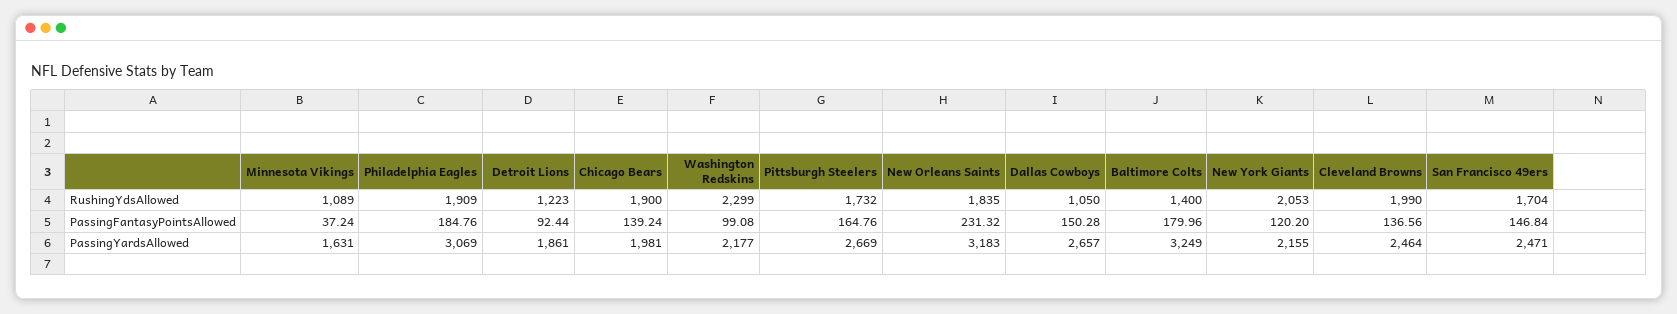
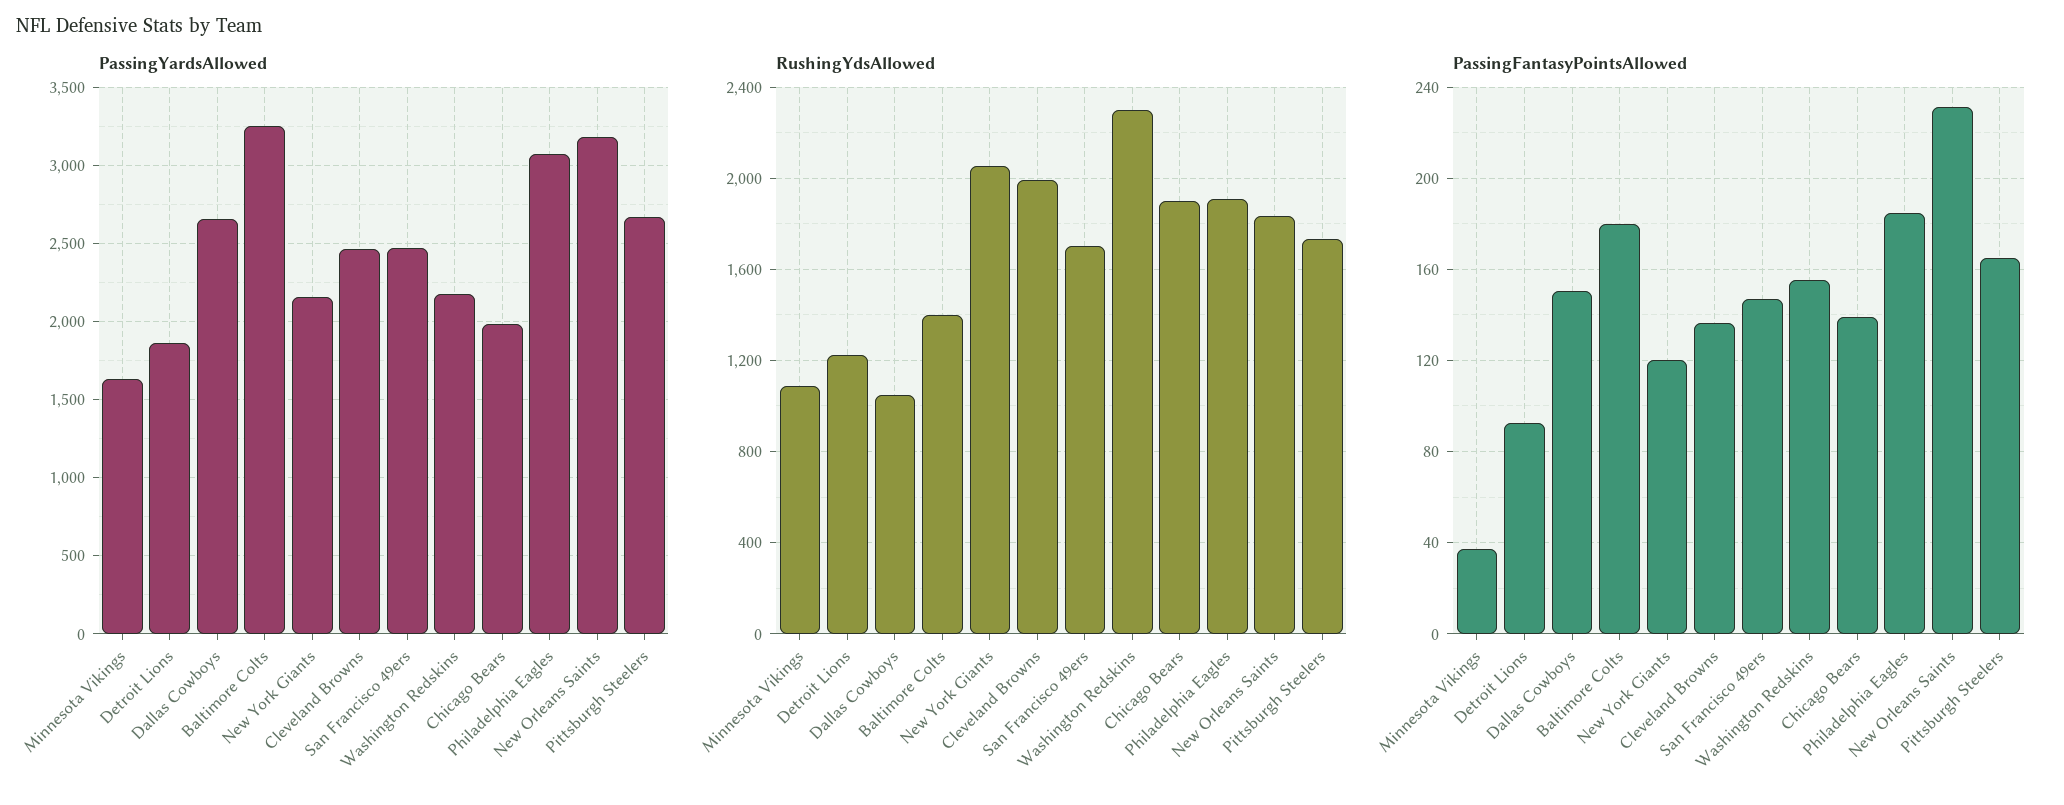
  {
    "RushingYdsAllowed": {
      "Minnesota Vikings": 1089,
      "Philadelphia Eagles": 1909,
      "Detroit Lions": 1223,
      "Chicago Bears": 1900,
      "Washington Redskins": 2299,
      "Pittsburgh Steelers": 1732,
      "New Orleans Saints": 1835,
      "Dallas Cowboys": 1050,
      "Baltimore Colts": 1400,
      "New York Giants": 2053,
      "Cleveland Browns": 1990,
      "San Francisco 49ers": 1704
    },
    "PassingFantasyPointsAllowed": {
      "Minnesota Vikings": 37.24,
      "Philadelphia Eagles": 184.76,
      "Detroit Lions": 92.44,
      "Chicago Bears": 139.24,
-     "Washington Redskins": 99.08,
+     "Washington Redskins": 155,
      "Pittsburgh Steelers": 164.76,
      "New Orleans Saints": 231.32,
      "Dallas Cowboys": 150.28,
      "Baltimore Colts": 179.96,
      "New York Giants": 120.2,
      "Cleveland Browns": 136.56,
      "San Francisco 49ers": 146.84
    },
    "PassingYardsAllowed": {
      "Minnesota Vikings": 1631,
      "Philadelphia Eagles": 3069,
      "Detroit Lions": 1861,
      "Chicago Bears": 1981,
      "Washington Redskins": 2177,
      "Pittsburgh Steelers": 2669,
      "New Orleans Saints": 3183,
      "Dallas Cowboys": 2657,
      "Baltimore Colts": 3249,
      "New York Giants": 2155,
      "Cleveland Browns": 2464,
      "San Francisco 49ers": 2471
    }
  }

